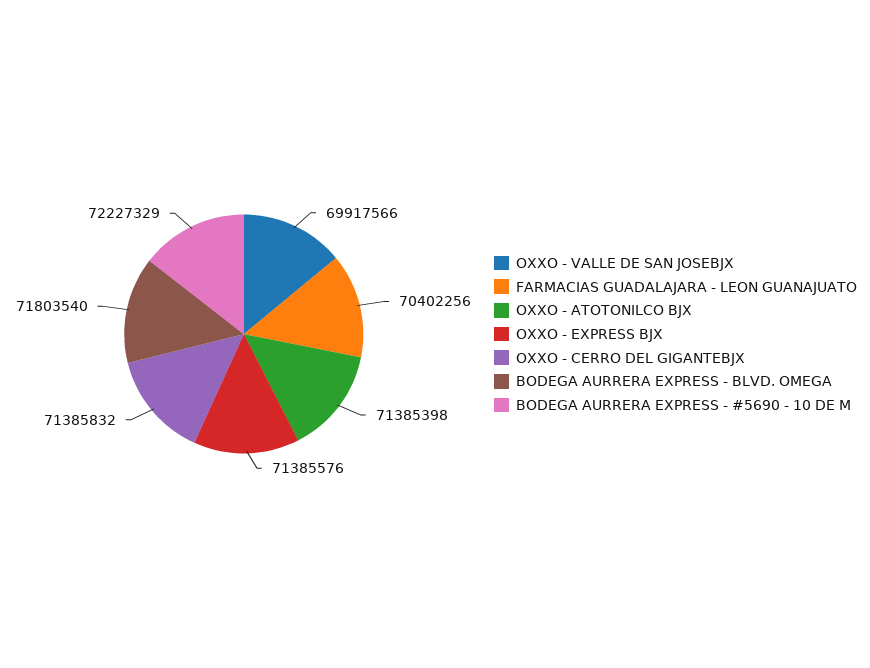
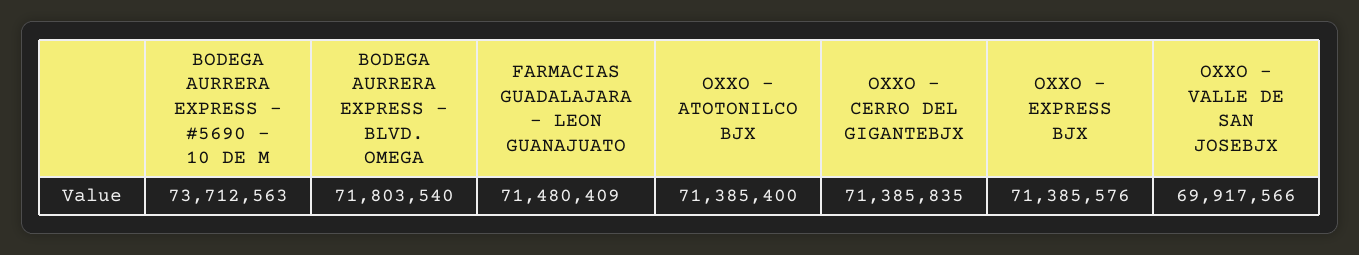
  {
    "OXXO - VALLE DE SAN JOSEBJX": 69917566,
-   "FARMACIAS GUADALAJARA - LEON GUANAJUATO": 70402256,
+   "FARMACIAS GUADALAJARA - LEON GUANAJUATO": 71480409,
-   "OXXO - ATOTONILCO BJX": 71385398,
+   "OXXO - ATOTONILCO BJX": 71385400,
    "OXXO - EXPRESS BJX": 71385576,
-   "OXXO - CERRO DEL GIGANTEBJX": 71385832,
+   "OXXO - CERRO DEL GIGANTEBJX": 71385835,
    "BODEGA AURRERA EXPRESS - BLVD. OMEGA": 71803540,
-   "BODEGA AURRERA EXPRESS - #5690 - 10 DE M": 72227329
+   "BODEGA AURRERA EXPRESS - #5690 - 10 DE M": 73712563
  }

